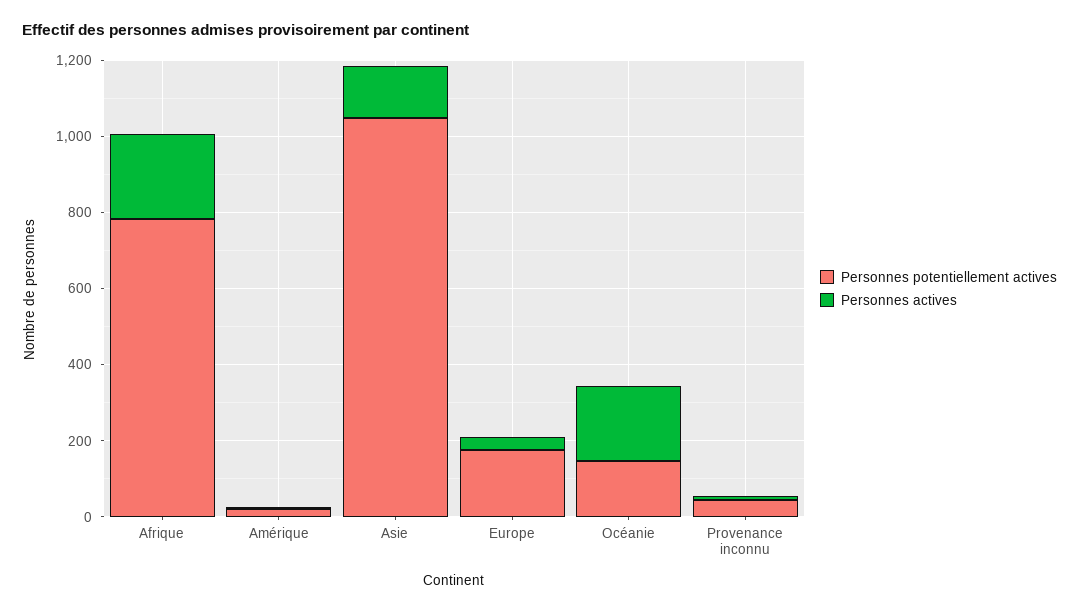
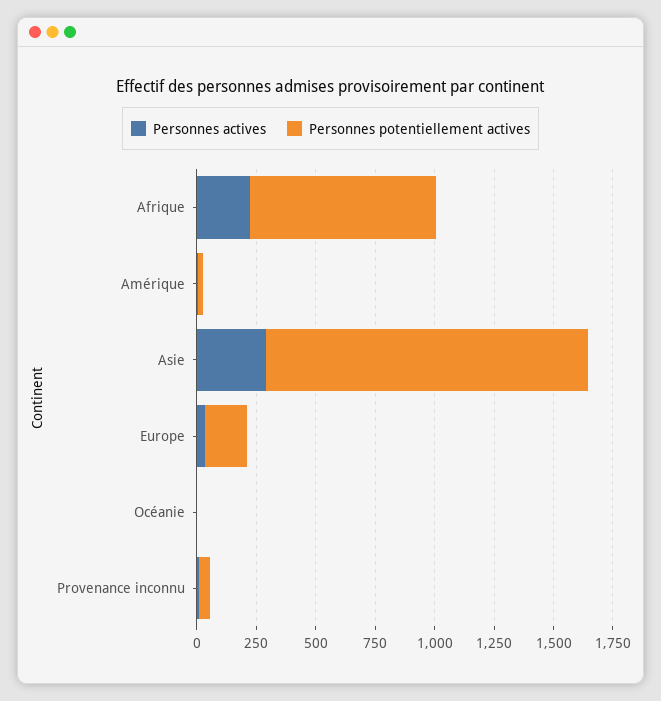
  {
    "Personnes potentiellement actives": {
      "Afrique": 800,
      "Amérique": 0,
-     "Asie": 1050,
+     "Asie": 1350,
      "Europe": 200,
-     "Océanie": 150,
+     "Océanie": 0,
      "Provenance inconnu": 50
    },
    "Personnes actives": {
      "Afrique": 200,
      "Amérique": 0,
-     "Asie": 150,
+     "Asie": 300,
      "Europe": 50,
-     "Océanie": 200,
+     "Océanie": 0,
      "Provenance inconnu": 0
    }
  }

